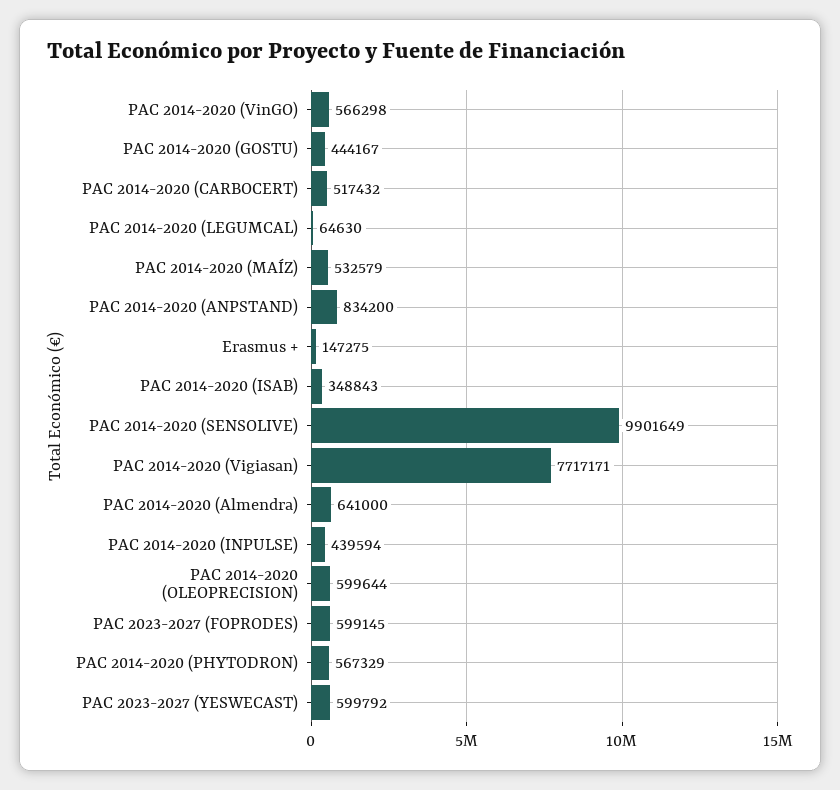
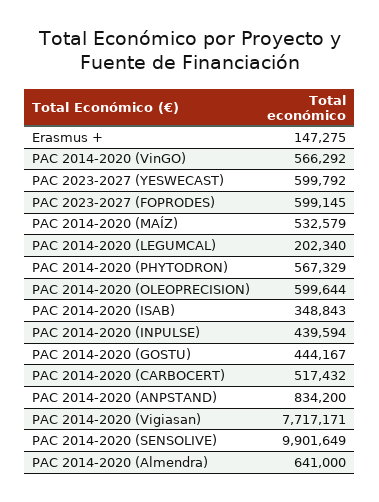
  {
-   "PAC 2014-2020 (VinGO)": 566298,
+   "PAC 2014-2020 (VinGO)": 566292,
    "PAC 2014-2020 (GOSTU)": 444167,
    "PAC 2014-2020 (CARBOCERT)": 517432,
-   "PAC 2014-2020 (LEGUMCAL)": 64630,
+   "PAC 2014-2020 (LEGUMCAL)": 202340,
    "PAC 2014-2020 (MAÍZ)": 532579,
    "PAC 2014-2020 (ANPSTAND)": 834200,
    "Erasmus +": 147275,
    "PAC 2014-2020 (ISAB)": 348843,
    "PAC 2014-2020 (SENSOLIVE)": 9901649,
    "PAC 2014-2020 (Vigiasan)": 7717171,
    "PAC 2014-2020 (Almendra)": 641000,
    "PAC 2014-2020 (INPULSE)": 439594,
    "PAC 2014-2020 (OLEOPRECISION)": 599644,
    "PAC 2023-2027 (FOPRODES)": 599145,
    "PAC 2014-2020 (PHYTODRON)": 567329,
    "PAC 2023-2027 (YESWECAST)": 599792
  }

